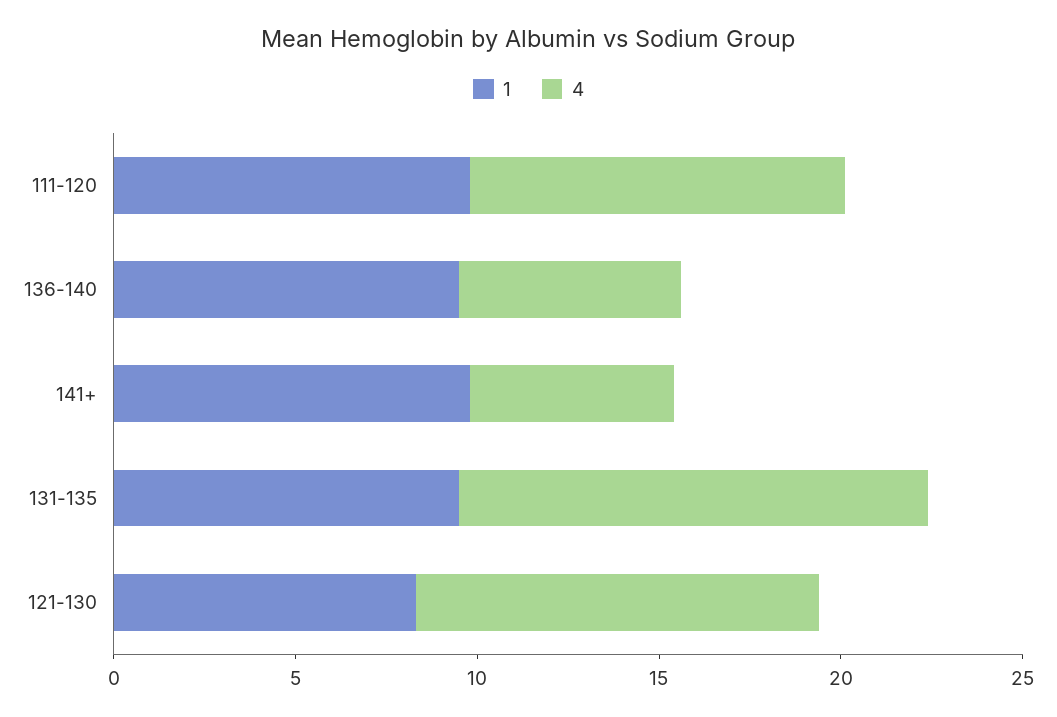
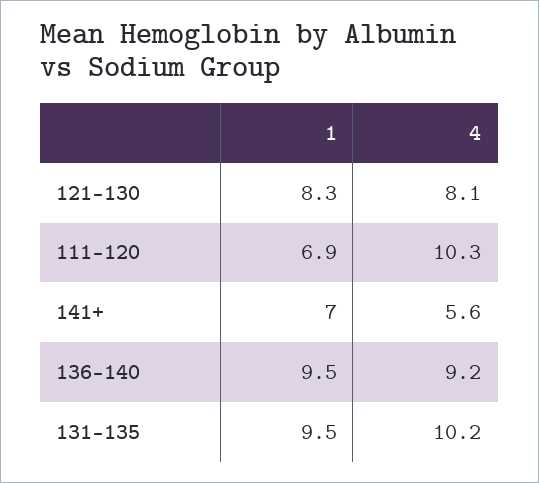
  {
    "1": {
-     "111-120": 10,
+     "111-120": 6.9,
      "136-140": 9.5,
-     "141+": 10,
+     "141+": 7,
      "131-135": 9.5,
      "121-130": 8.3
    },
    "4": {
      "111-120": 10.3,
-     "136-140": 6,
+     "136-140": 9.2,
      "141+": 5.6,
-     "131-135": 13,
+     "131-135": 10.2,
-     "121-130": 11
+     "121-130": 8.1
    }
  }

